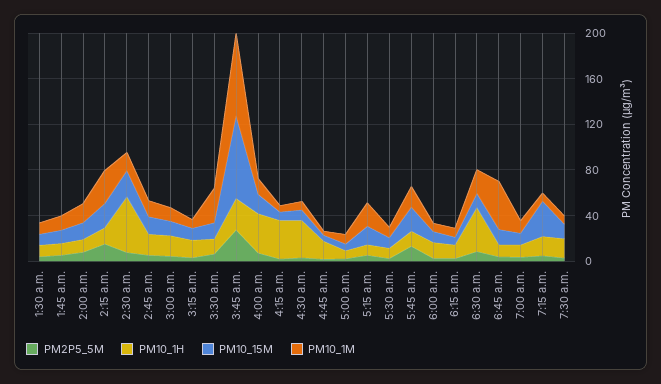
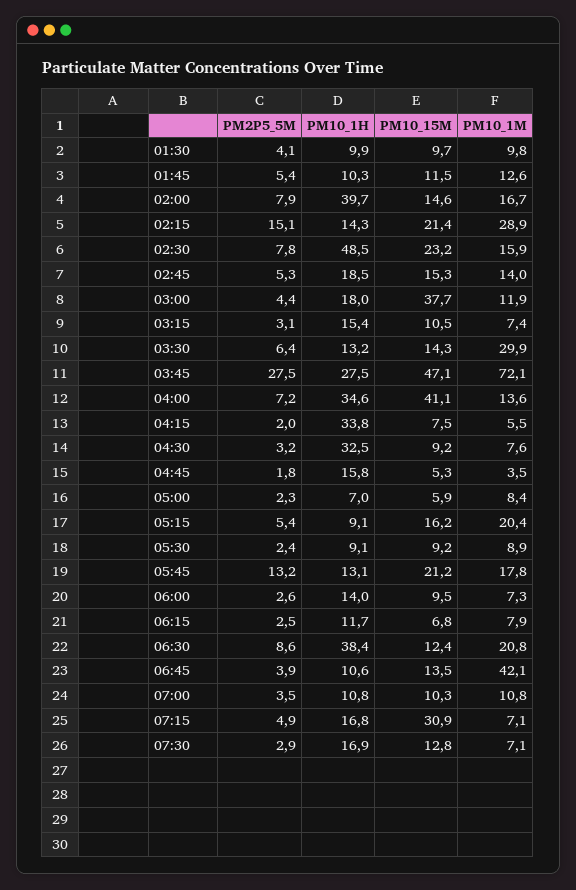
  {
    "PM2P5_5M": {
      "1:30 a.m.": 4.1,
      "1:45 a.m.": 5.4,
      "2:00 a.m.": 7.9,
      "2:15 a.m.": 15.1,
      "2:30 a.m.": 7.8,
      "2:45 a.m.": 5.3,
      "3:00 a.m.": 4.4,
      "3:15 a.m.": 3.1,
      "3:30 a.m.": 6.4,
      "3:45 a.m.": 27.5,
      "4:00 a.m.": 7.2,
      "4:15 a.m.": 2,
      "4:30 a.m.": 3.2,
      "4:45 a.m.": 1.8,
      "5:00 a.m.": 2.3,
      "5:15 a.m.": 5.4,
      "5:30 a.m.": 2.4,
      "5:45 a.m.": 13.2,
      "6:00 a.m.": 2.6,
      "6:15 a.m.": 2.5,
      "6:30 a.m.": 8.6,
      "6:45 a.m.": 3.9,
      "7:00 a.m.": 3.5,
      "7:15 a.m.": 4.9,
      "7:30 a.m.": 2.9
    },
    "PM10_1H": {
      "1:30 a.m.": 9.9,
      "1:45 a.m.": 10.3,
-     "2:00 a.m.": 10,
+     "2:00 a.m.": 39.7,
      "2:15 a.m.": 14.3,
      "2:30 a.m.": 48.5,
      "2:45 a.m.": 18.5,
      "3:00 a.m.": 18,
      "3:15 a.m.": 15.4,
      "3:30 a.m.": 13.2,
      "3:45 a.m.": 27.5,
      "4:00 a.m.": 34.6,
      "4:15 a.m.": 33.8,
      "4:30 a.m.": 32.5,
      "4:45 a.m.": 15.8,
      "5:00 a.m.": 7,
      "5:15 a.m.": 9.1,
      "5:30 a.m.": 9.1,
      "5:45 a.m.": 13.1,
      "6:00 a.m.": 14,
      "6:15 a.m.": 11.7,
      "6:30 a.m.": 38.4,
      "6:45 a.m.": 10.6,
      "7:00 a.m.": 10.8,
      "7:15 a.m.": 16.8,
      "7:30 a.m.": 16.9
    },
    "PM10_15M": {
      "1:30 a.m.": 9.7,
      "1:45 a.m.": 11.5,
      "2:00 a.m.": 14.6,
      "2:15 a.m.": 21.4,
      "2:30 a.m.": 23.2,
      "2:45 a.m.": 15.3,
-     "3:00 a.m.": 10,
+     "3:00 a.m.": 37.7,
      "3:15 a.m.": 10.5,
      "3:30 a.m.": 14.3,
-     "3:45 a.m.": 70,
+     "3:45 a.m.": 47.1,
-     "4:00 a.m.": 20,
+     "4:00 a.m.": 41.1,
      "4:15 a.m.": 7.5,
      "4:30 a.m.": 9.2,
      "4:45 a.m.": 5.3,
      "5:00 a.m.": 5.9,
      "5:15 a.m.": 16.2,
      "5:30 a.m.": 9.2,
      "5:45 a.m.": 21.2,
      "6:00 a.m.": 9.5,
      "6:15 a.m.": 6.8,
      "6:30 a.m.": 12.4,
      "6:45 a.m.": 13.5,
      "7:00 a.m.": 10.3,
      "7:15 a.m.": 30.9,
      "7:30 a.m.": 12.8
    },
    "PM10_1M": {
      "1:30 a.m.": 9.8,
      "1:45 a.m.": 12.6,
      "2:00 a.m.": 16.7,
      "2:15 a.m.": 28.9,
      "2:30 a.m.": 15.9,
      "2:45 a.m.": 14,
      "3:00 a.m.": 11.9,
      "3:15 a.m.": 7.4,
      "3:30 a.m.": 29.9,
      "3:45 a.m.": 72.1,
      "4:00 a.m.": 13.6,
      "4:15 a.m.": 5.5,
      "4:30 a.m.": 7.6,
      "4:45 a.m.": 3.5,
      "5:00 a.m.": 8.4,
      "5:15 a.m.": 20.4,
      "5:30 a.m.": 8.9,
      "5:45 a.m.": 17.8,
      "6:00 a.m.": 7.3,
      "6:15 a.m.": 7.9,
      "6:30 a.m.": 20.8,
      "6:45 a.m.": 42.1,
      "7:00 a.m.": 10.8,
      "7:15 a.m.": 7.1,
      "7:30 a.m.": 7.1
    }
  }

